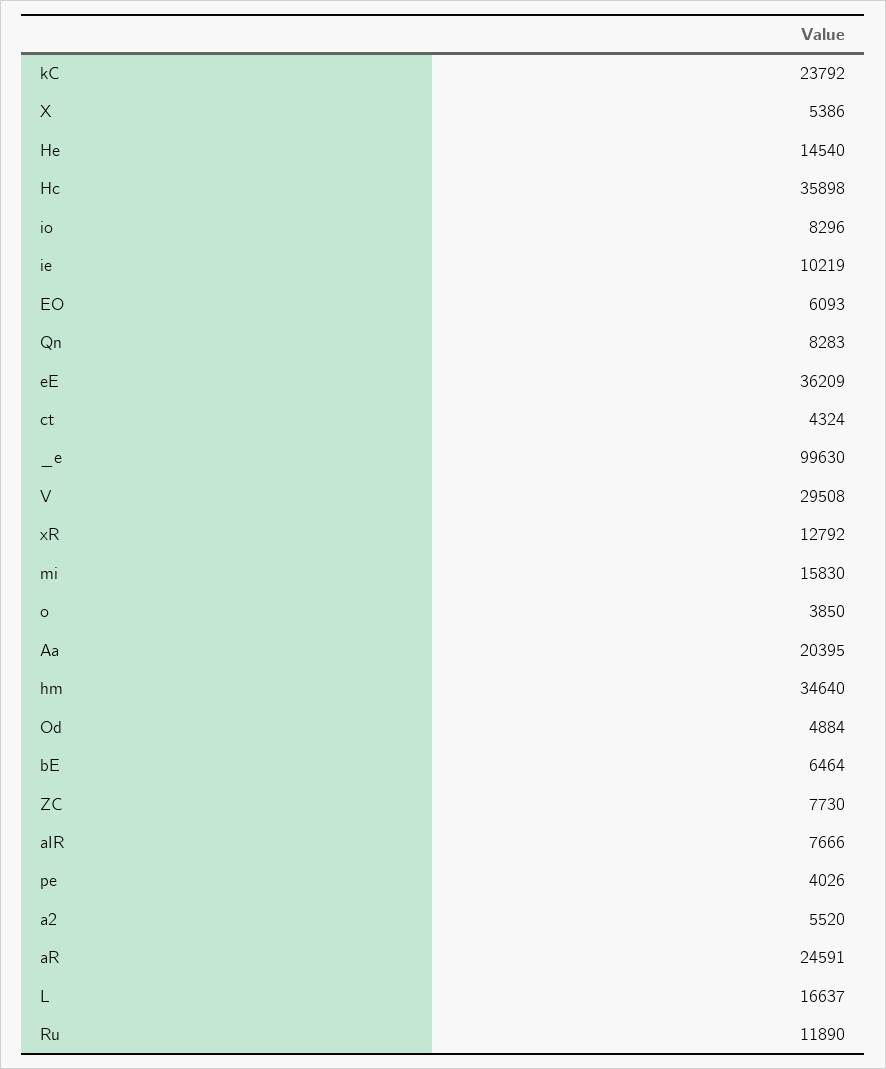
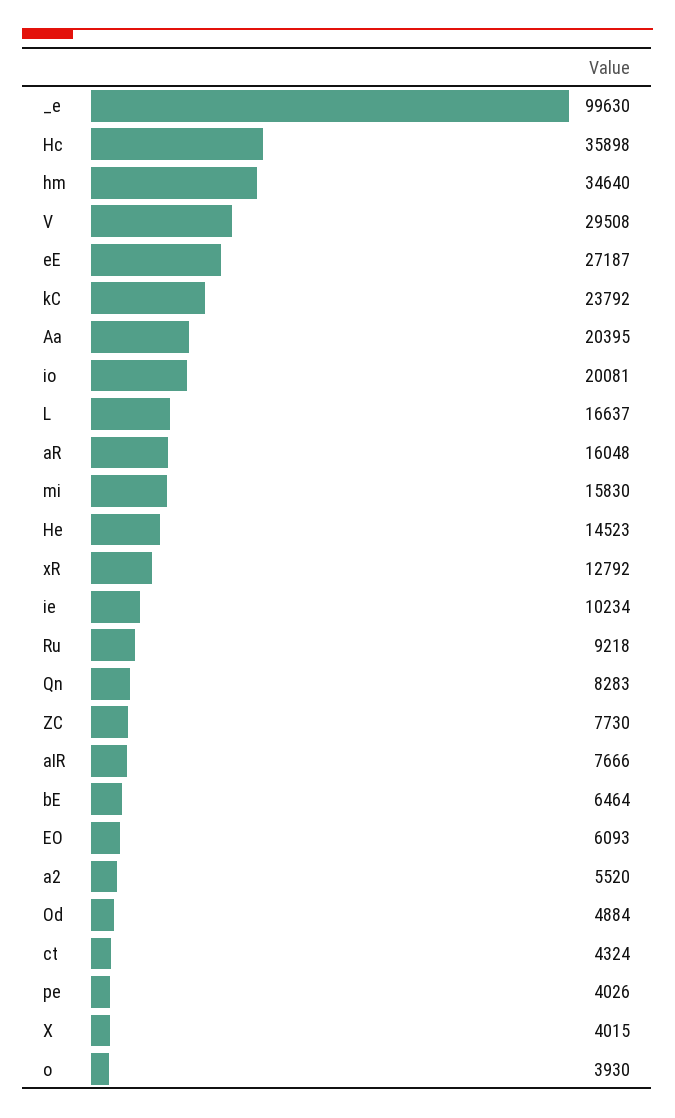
  {
    "kC": 23792,
-   "X": 5386,
+   "X": 4015,
-   "He": 14540,
+   "He": 14523,
    "Hc": 35898,
-   "io": 8296,
+   "io": 20081,
-   "ie": 10219,
+   "ie": 10234,
    "EO": 6093,
    "Qn": 8283,
-   "eE": 36209,
+   "eE": 27187,
    "ct": 4324,
    "_e": 99630,
    "V": 29508,
    "xR": 12792,
    "mi": 15830,
-   "o": 3850,
+   "o": 3930,
    "Aa": 20395,
    "hm": 34640,
    "Od": 4884,
    "bE": 6464,
    "ZC": 7730,
    "aIR": 7666,
    "pe": 4026,
    "a2": 5520,
-   "aR": 24591,
+   "aR": 16048,
    "L": 16637,
-   "Ru": 11890
+   "Ru": 9218
  }

